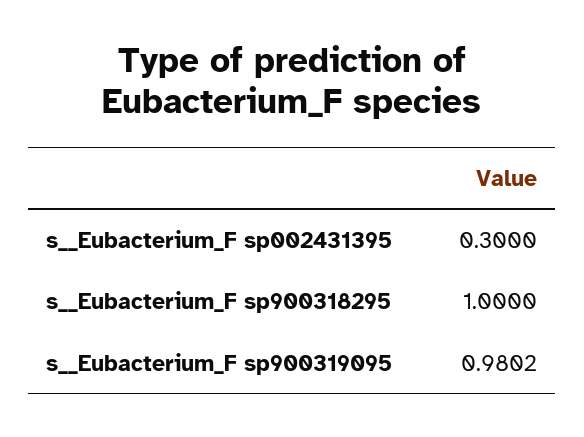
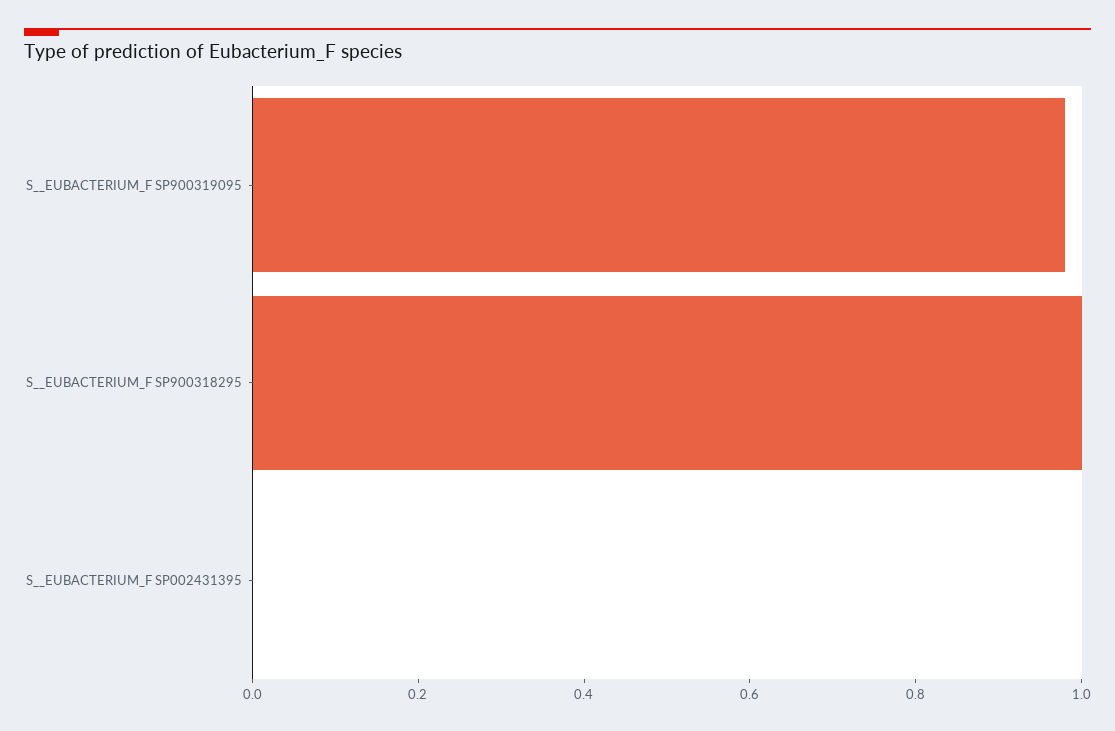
  {
-   "s__Eubacterium_F sp002431395": 0.3,
+   "s__Eubacterium_F sp002431395": 0,
    "s__Eubacterium_F sp900318295": 1,
    "s__Eubacterium_F sp900319095": 0.9802
  }

